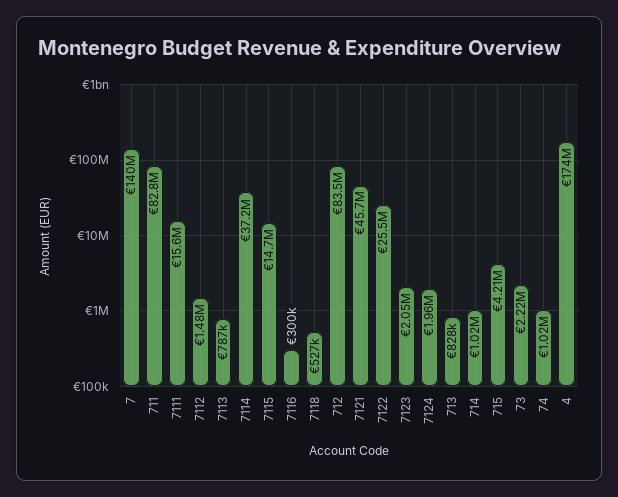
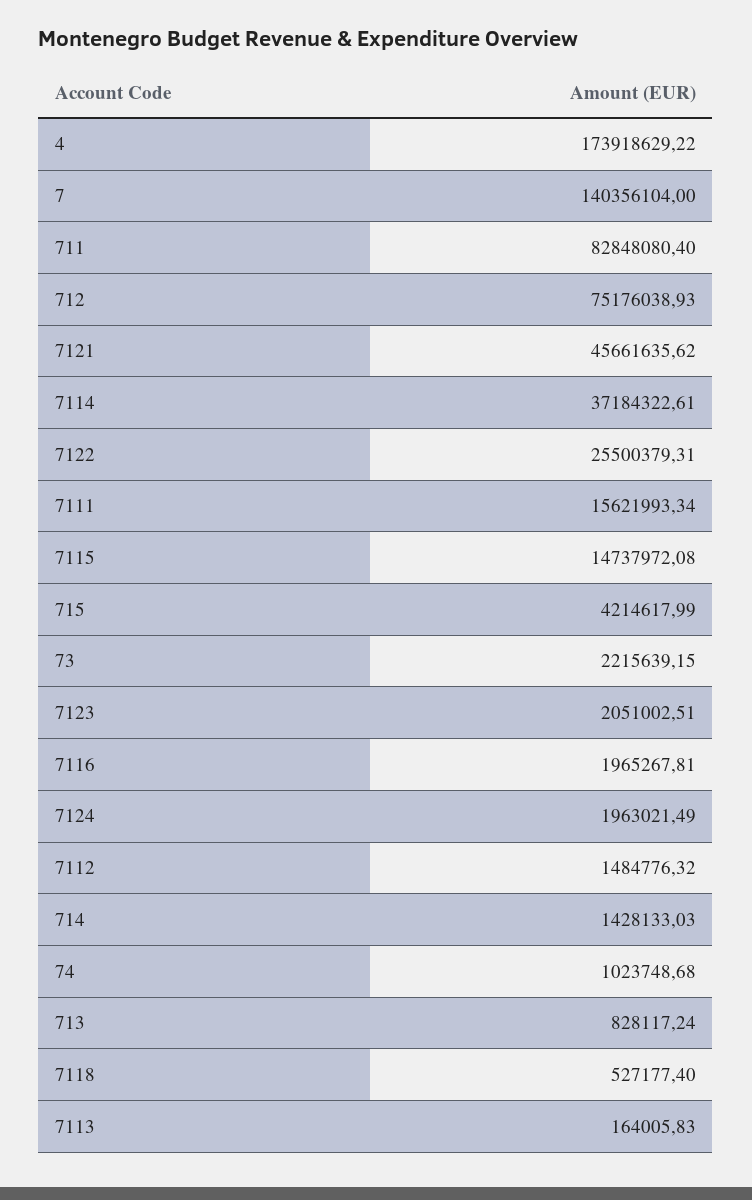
  {
    "7": 140356104,
    "711": 82848080.4,
    "7111": 15621993.34,
    "7112": 1484776.32,
-   "7113": 787000,
+   "7113": 164005.83,
    "7114": 37184322.61,
    "7115": 14737972.08,
-   "7116": 300000,
+   "7116": 1965267.81,
    "7118": 527177.4,
-   "712": 83500000,
+   "712": 75176038.93,
    "7121": 45661635.62,
    "7122": 25500379.31,
    "7123": 2051002.51,
    "7124": 1963021.49,
    "713": 828117.24,
-   "714": 1020000,
+   "714": 1428133.03,
    "715": 4214617.99,
    "73": 2215639.15,
    "74": 1023748.68,
    "4": 173918629.22
  }

